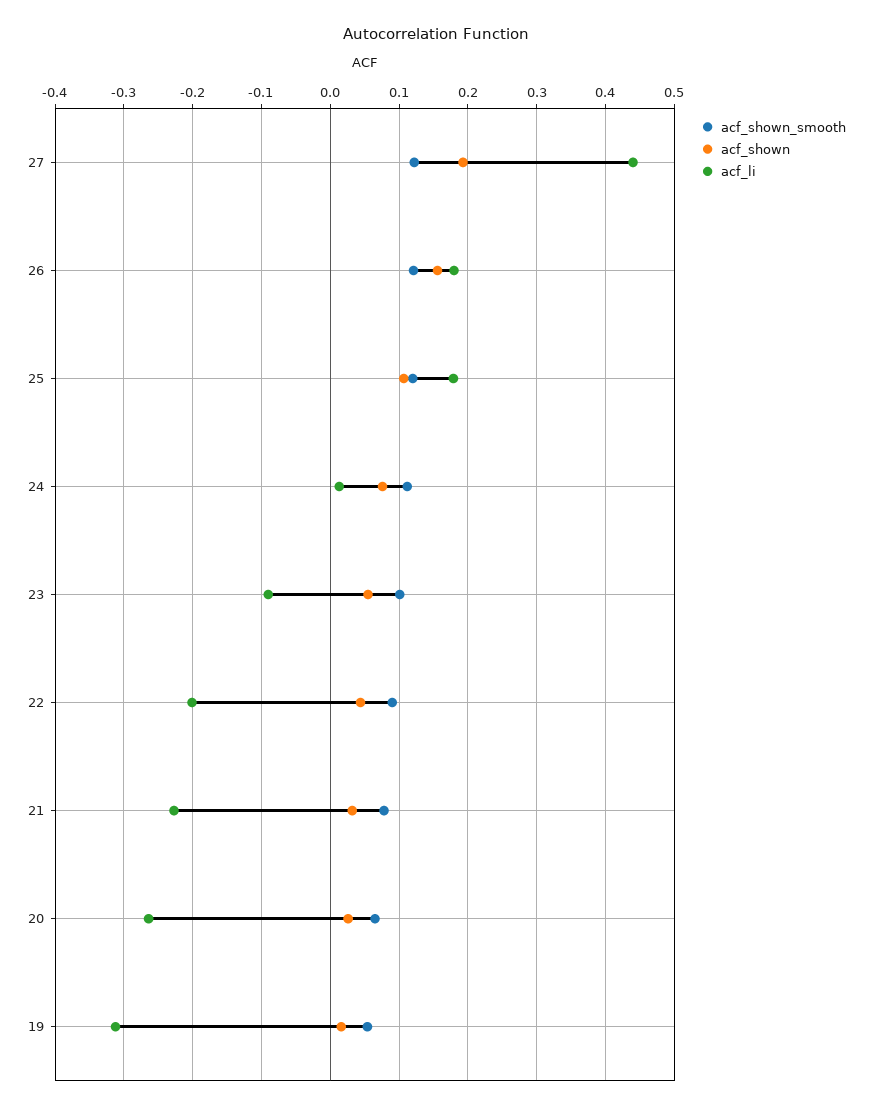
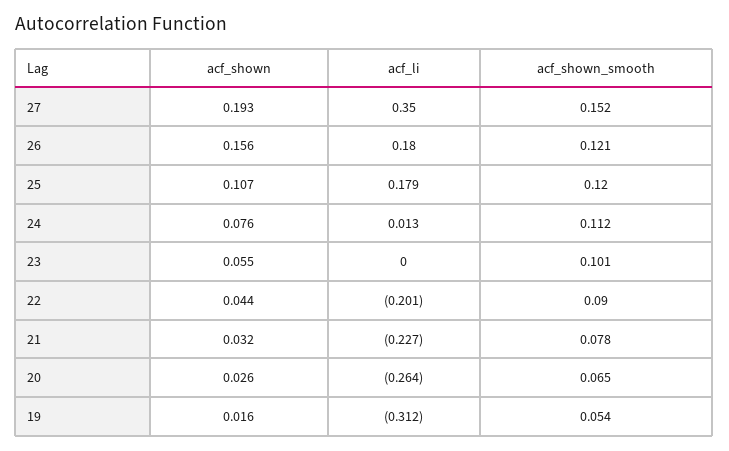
  {
    "acf_shown_smooth": {
-     "27": 0.12,
+     "27": 0.152,
      "26": 0.121,
      "25": 0.12,
      "24": 0.112,
      "23": 0.101,
      "22": 0.09,
      "21": 0.078,
      "20": 0.065,
      "19": 0.054
    },
    "acf_shown": {
      "27": 0.193,
      "26": 0.156,
      "25": 0.107,
      "24": 0.076,
      "23": 0.055,
      "22": 0.044,
      "21": 0.032,
      "20": 0.026,
      "19": 0.016
    },
    "acf_li": {
-     "27": 0.44,
+     "27": 0.35,
      "26": 0.18,
      "25": 0.179,
      "24": 0.013,
-     "23": -0.09,
+     "23": 0,
      "22": -0.201,
      "21": -0.227,
      "20": -0.264,
      "19": -0.312
    }
  }

